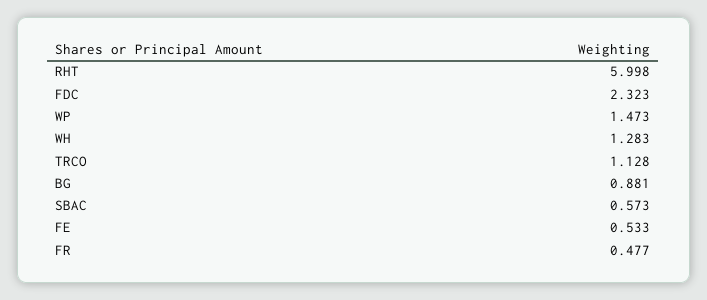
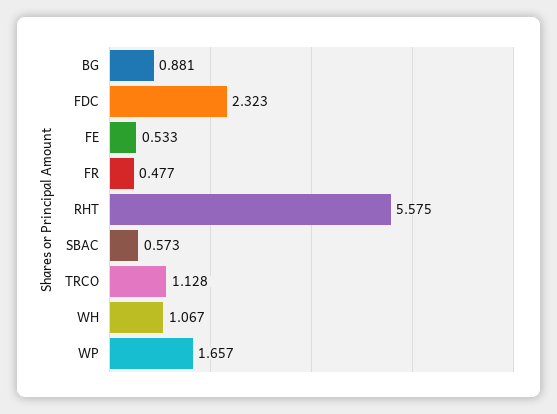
  {
-   "RHT": 5.998,
+   "RHT": 5.575,
    "FDC": 2.323,
-   "WP": 1.473,
+   "WP": 1.657,
-   "WH": 1.283,
+   "WH": 1.067,
    "TRCO": 1.128,
    "BG": 0.881,
    "SBAC": 0.573,
    "FE": 0.533,
    "FR": 0.477
  }

